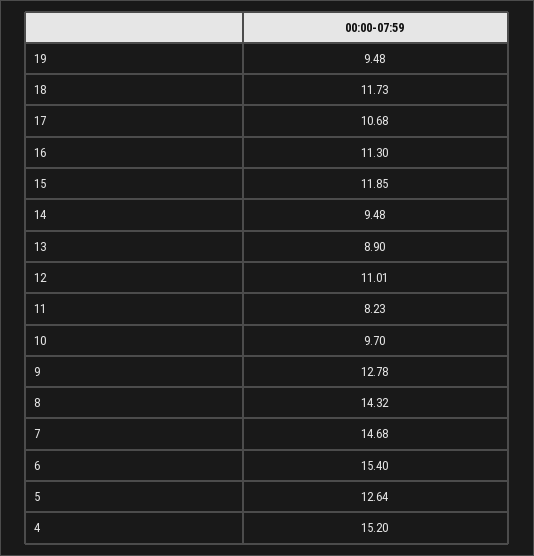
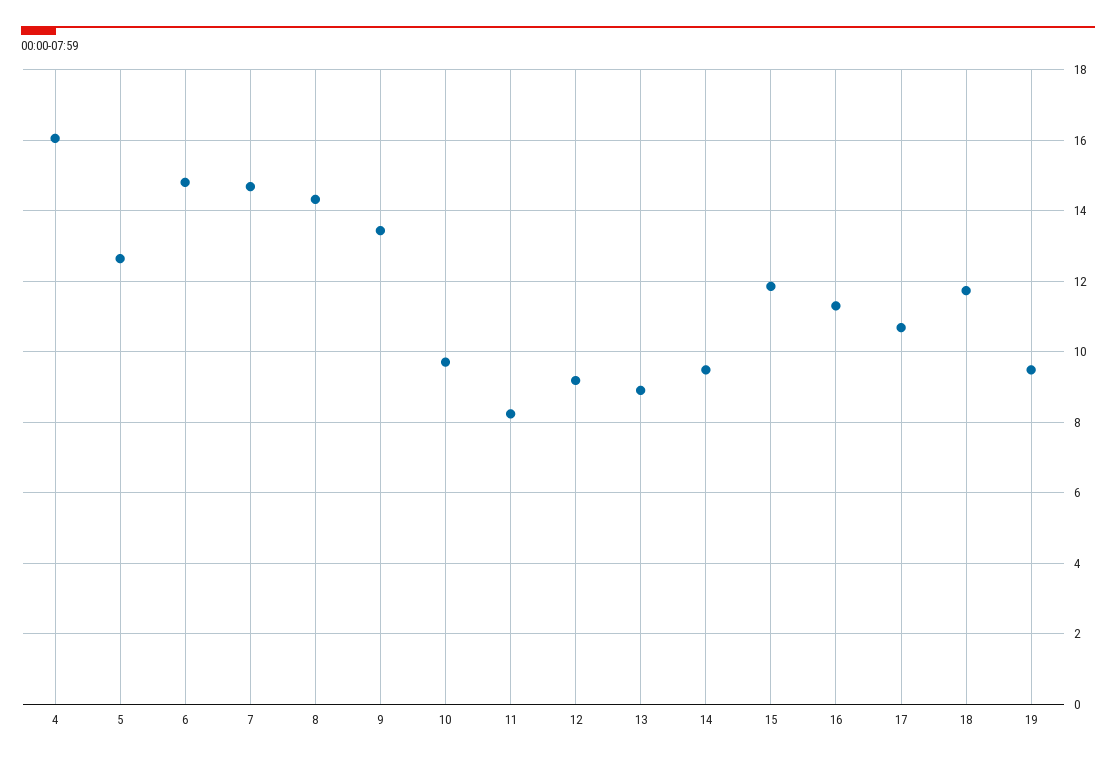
  {
    "19": 9.48,
    "18": 11.73,
    "17": 10.68,
    "16": 11.3,
    "15": 11.85,
    "14": 9.48,
    "13": 8.9,
-   "12": 11.01,
+   "12": 9.2,
    "11": 8.23,
    "10": 9.7,
-   "9": 12.78,
+   "9": 13.4,
    "8": 14.32,
    "7": 14.68,
-   "6": 15.4,
+   "6": 14.8,
    "5": 12.64,
-   "4": 15.2
+   "4": 16
  }

